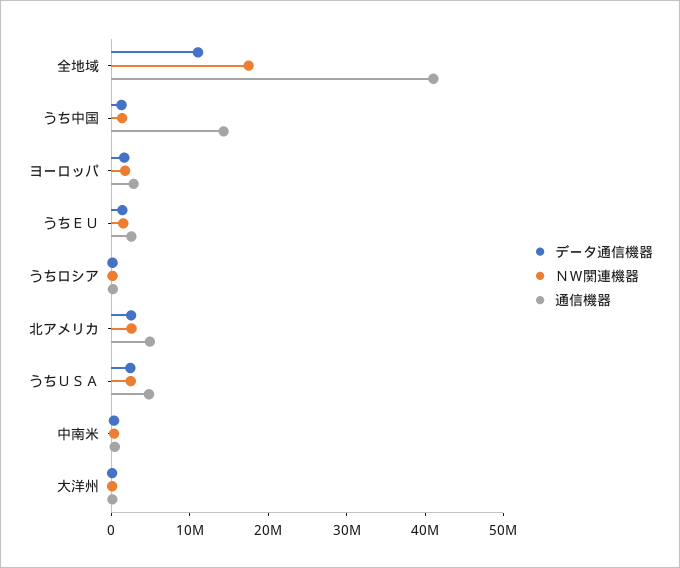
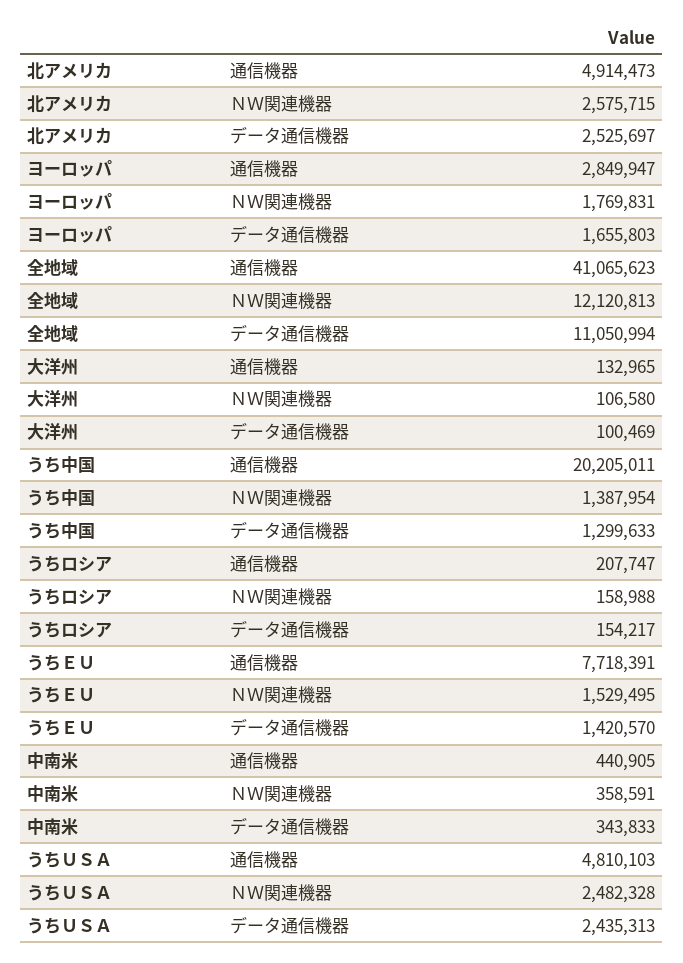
  {
    "データ通信機器": {
      "全地域": 11050994,
      "うち中国": 1299633,
      "ヨーロッパ": 1655803,
      "うちＥＵ": 1420570,
      "うちロシア": 154217,
      "北アメリカ": 2525697,
      "うちＵＳＡ": 2435313,
      "中南米": 343833,
      "大洋州": 100469
    },
    "ＮＷ関連機器": {
-     "全地域": 18000000,
+     "全地域": 12120813,
      "うち中国": 1387954,
      "ヨーロッパ": 1769831,
      "うちＥＵ": 1529495,
      "うちロシア": 158988,
      "北アメリカ": 2575715,
      "うちＵＳＡ": 2482328,
      "中南米": 358591,
      "大洋州": 106580
    },
    "通信機器": {
      "全地域": 41065623,
-     "うち中国": 14000000,
+     "うち中国": 20205011,
      "ヨーロッパ": 2849947,
-     "うちＥＵ": 2000000,
+     "うちＥＵ": 7718391,
      "うちロシア": 207747,
      "北アメリカ": 4914473,
      "うちＵＳＡ": 4810103,
      "中南米": 440905,
      "大洋州": 132965
    }
  }

